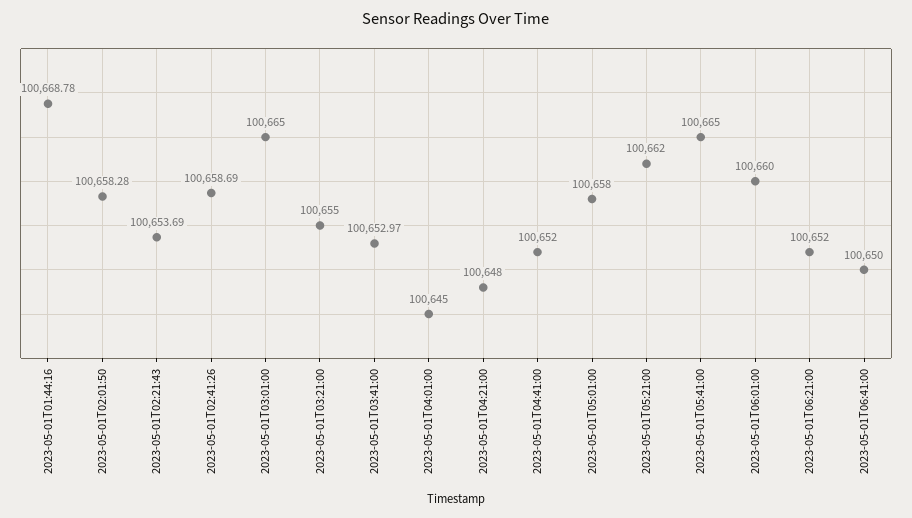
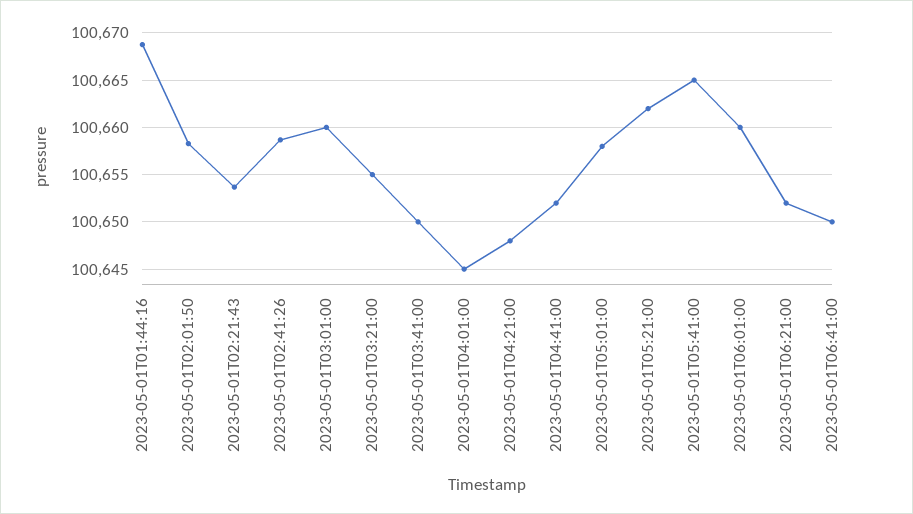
  {
    "2023-05-01T01:44:16": 100668.78,
    "2023-05-01T02:01:50": 100658.28,
    "2023-05-01T02:21:43": 100653.69,
    "2023-05-01T02:41:26": 100658.69,
-   "2023-05-01T03:01:00": 100665,
+   "2023-05-01T03:01:00": 100660,
    "2023-05-01T03:21:00": 100655,
-   "2023-05-01T03:41:00": 100652.97,
+   "2023-05-01T03:41:00": 100650,
    "2023-05-01T04:01:00": 100645,
    "2023-05-01T04:21:00": 100648,
    "2023-05-01T04:41:00": 100652,
    "2023-05-01T05:01:00": 100658,
    "2023-05-01T05:21:00": 100662,
    "2023-05-01T05:41:00": 100665,
    "2023-05-01T06:01:00": 100660,
    "2023-05-01T06:21:00": 100652,
    "2023-05-01T06:41:00": 100650
  }

